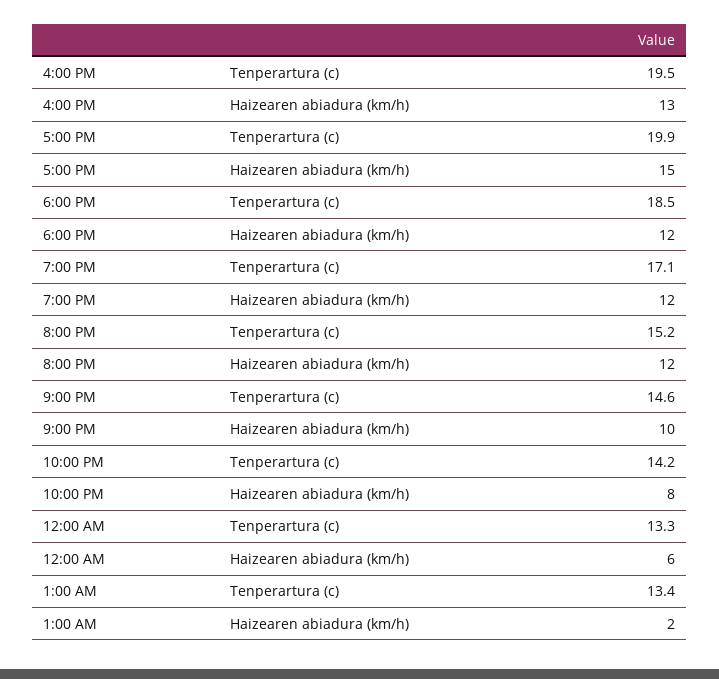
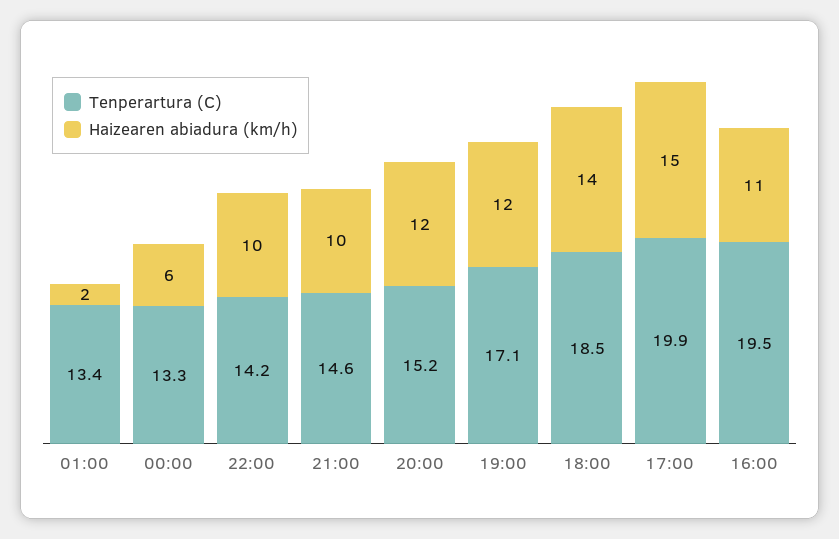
  {
    "Tenperartura (c)": {
      "4:00 PM": 19.5,
      "5:00 PM": 19.9,
      "6:00 PM": 18.5,
      "7:00 PM": 17.1,
      "8:00 PM": 15.2,
      "9:00 PM": 14.6,
      "10:00 PM": 14.2,
      "12:00 AM": 13.3,
      "1:00 AM": 13.4
    },
    "Haizearen abiadura (km/h)": {
-     "4:00 PM": 13,
+     "4:00 PM": 11,
      "5:00 PM": 15,
-     "6:00 PM": 12,
+     "6:00 PM": 14,
      "7:00 PM": 12,
      "8:00 PM": 12,
      "9:00 PM": 10,
-     "10:00 PM": 8,
+     "10:00 PM": 10,
      "12:00 AM": 6,
      "1:00 AM": 2
    }
  }

